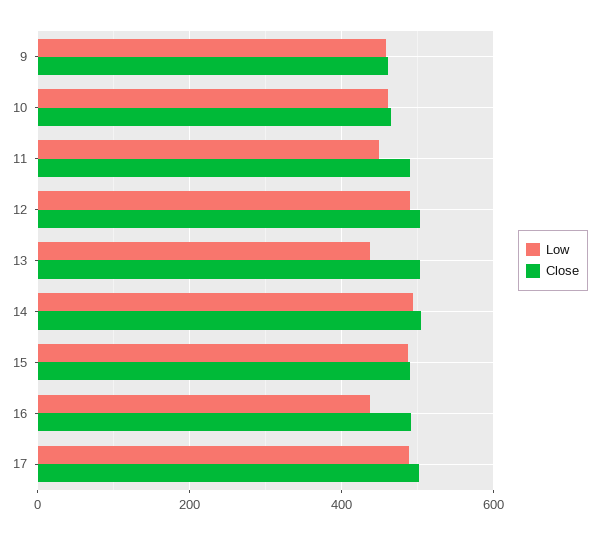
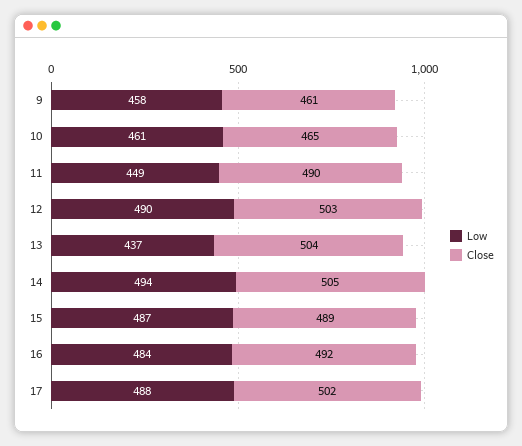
  {
    "Low": {
      "9": 458,
      "10": 461,
      "11": 449,
      "12": 490,
      "13": 437,
      "14": 494,
      "15": 487,
-     "16": 440,
+     "16": 484,
      "17": 488
    },
    "Close": {
      "9": 461,
      "10": 465,
      "11": 490,
      "12": 503,
      "13": 504,
      "14": 505,
      "15": 489,
      "16": 492,
      "17": 502
    }
  }

